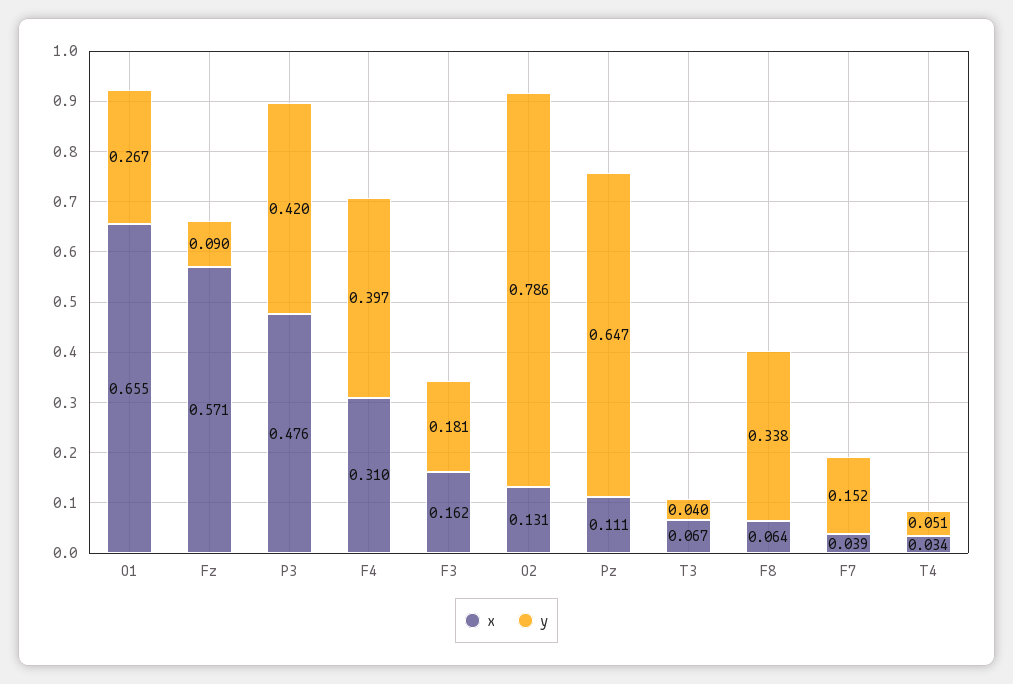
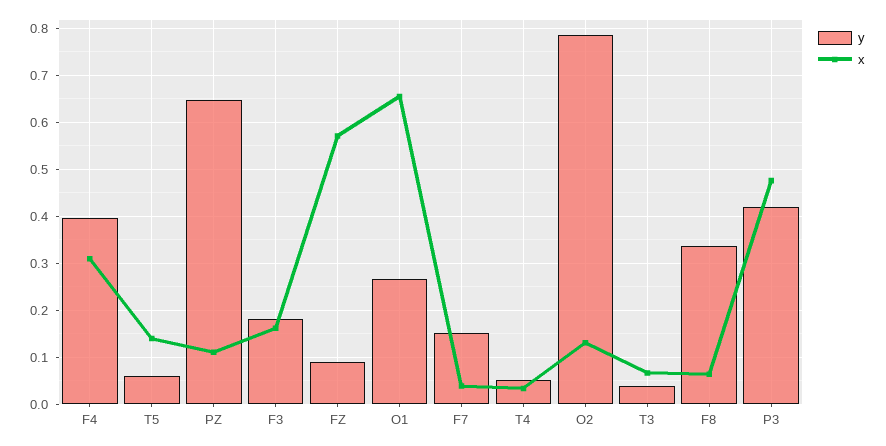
  {
    "x": {
      "O1": 0.655,
      "Fz": 0.571,
      "P3": 0.476,
      "F4": 0.31,
      "F3": 0.162,
      "O2": 0.131,
      "Pz": 0.111,
      "T3": 0.067,
      "F8": 0.064,
      "F7": 0.039,
-     "T4": 0.034
+     "T4": 0.034,
+     "T5": 0.14
    },
    "y": {
      "O1": 0.267,
      "Fz": 0.09,
      "P3": 0.42,
      "F4": 0.397,
      "F3": 0.181,
      "O2": 0.786,
      "Pz": 0.647,
      "T3": 0.04,
      "F8": 0.338,
      "F7": 0.152,
-     "T4": 0.051
+     "T4": 0.051,
+     "T5": 0.06
    }
  }

